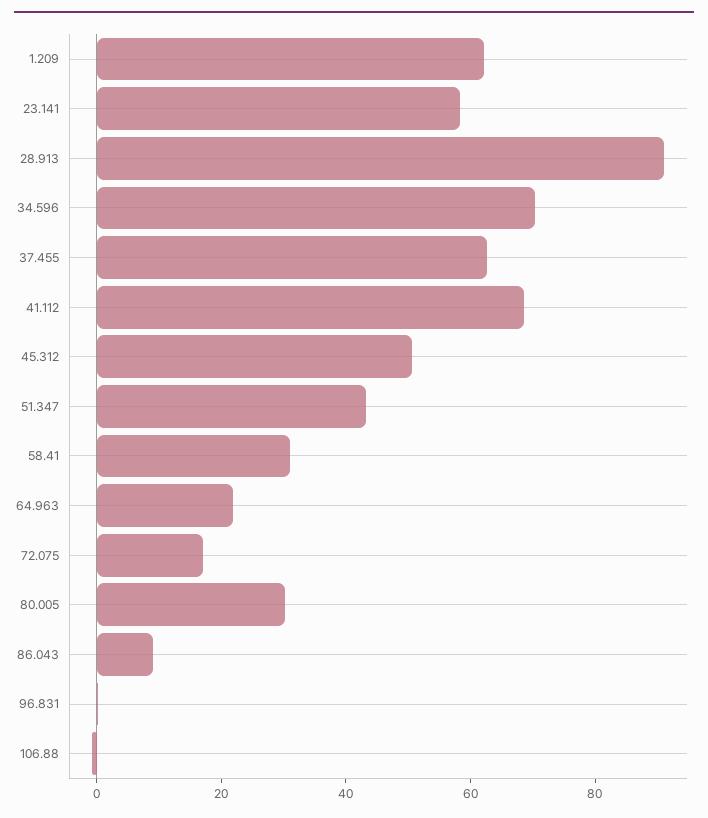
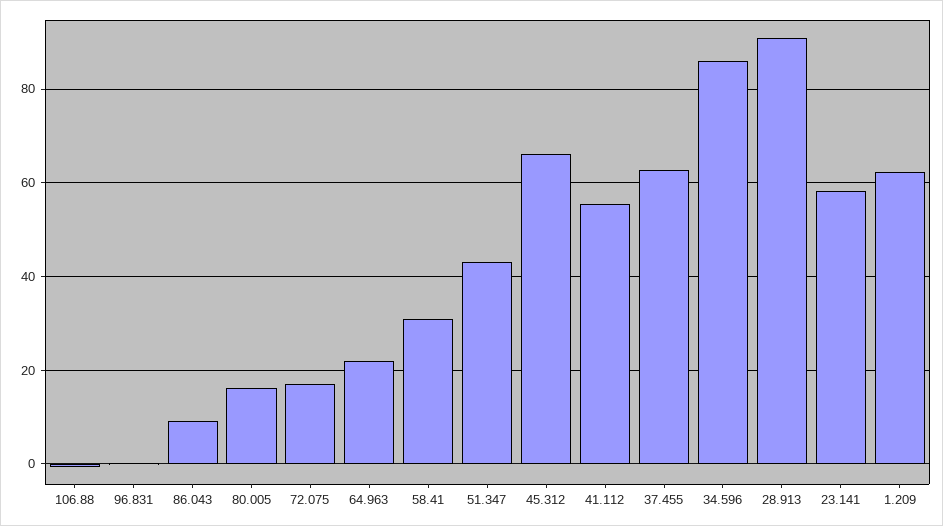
  {
    "1.209": 62,
    "23.141": 58,
    "28.913": 90,
-   "34.596": 70,
+   "34.596": 86,
    "37.455": 62,
-   "41.112": 70,
+   "41.112": 56,
-   "45.312": 50,
+   "45.312": 66,
    "51.347": 44,
    "58.41": 32,
    "64.963": 22,
    "72.075": 18,
-   "80.005": 30,
+   "80.005": 16,
    "86.043": 10,
    "96.831": 0,
    "106.88": 0
  }

